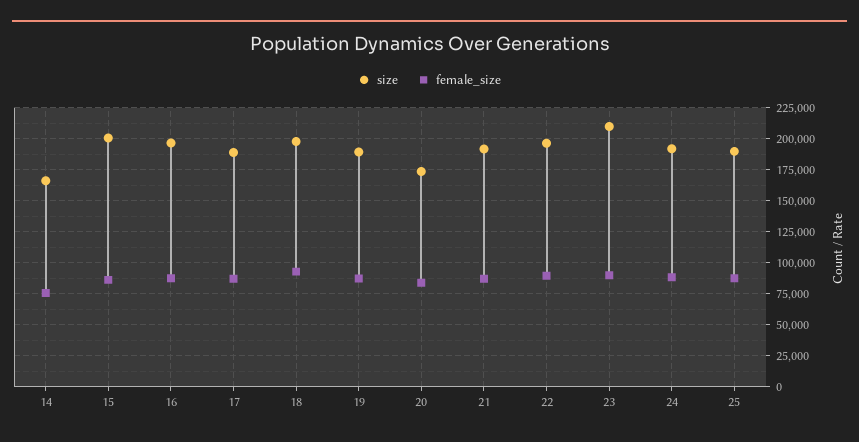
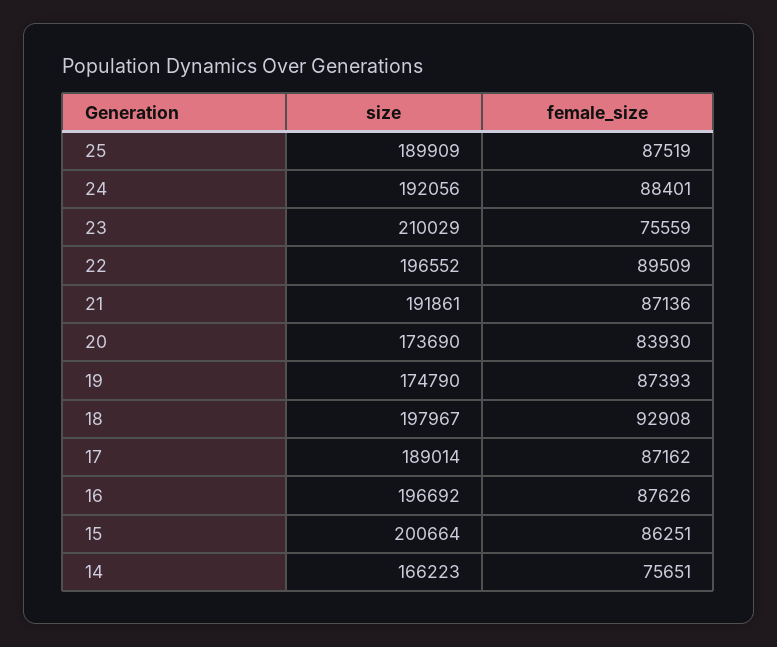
  {
    "size": {
      "14": 166223,
      "15": 200664,
      "16": 196692,
      "17": 189014,
      "18": 197967,
-     "19": 190000,
+     "19": 174790,
      "20": 173690,
      "21": 191861,
      "22": 196552,
      "23": 210029,
      "24": 192056,
      "25": 189909
    },
    "female_size": {
      "14": 75651,
      "15": 86251,
      "16": 87626,
      "17": 87162,
      "18": 92908,
      "19": 87393,
      "20": 83930,
      "21": 87136,
      "22": 89509,
-     "23": 90000,
+     "23": 75559,
      "24": 88401,
      "25": 87519
    }
  }

